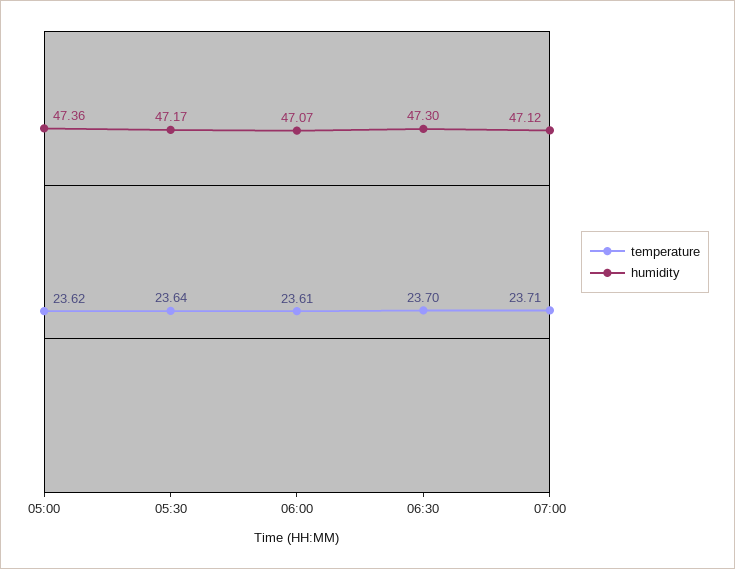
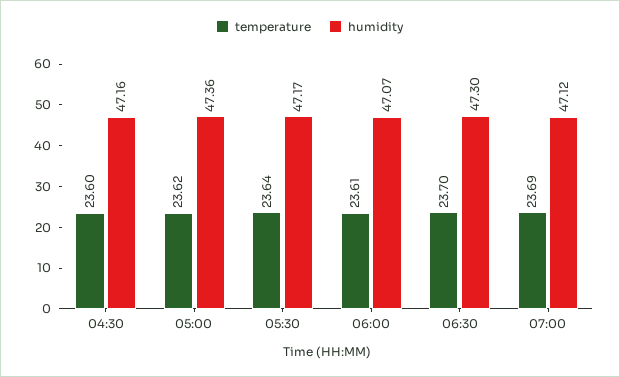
  {
    "temperature": {
      "05:00": 23.62,
      "05:30": 23.64,
      "06:00": 23.61,
      "06:30": 23.7,
-     "07:00": 23.71
+     "07:00": 23.69,
+     "04:30": 23.6
    },
    "humidity": {
      "05:00": 47.36,
      "05:30": 47.17,
      "06:00": 47.07,
      "06:30": 47.3,
-     "07:00": 47.12
+     "07:00": 47.12,
+     "04:30": 47.16
    }
  }

